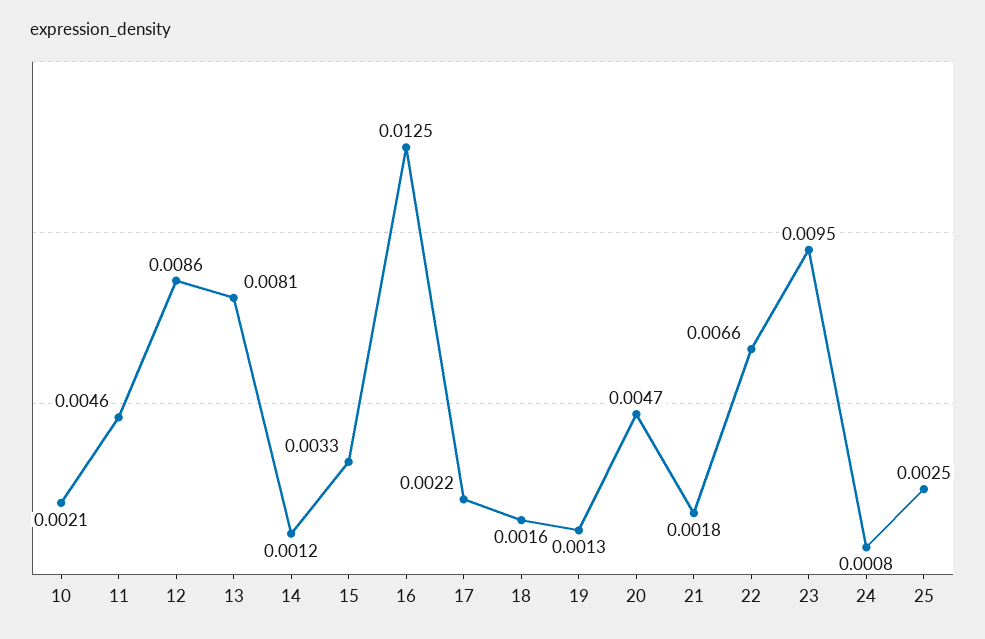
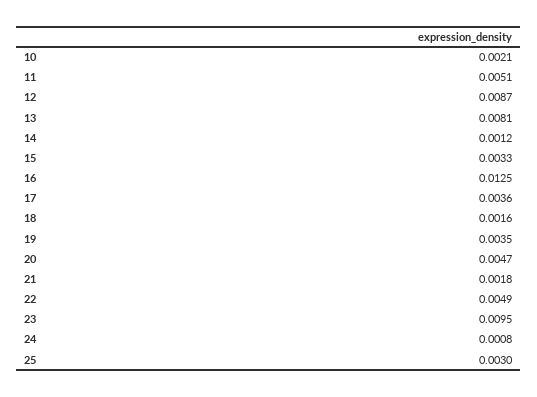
  {
    "10": 0.0021,
-   "11": 0.0046,
+   "11": 0.0051,
-   "12": 0.0086,
+   "12": 0.0087,
    "13": 0.0081,
    "14": 0.0012,
    "15": 0.0033,
    "16": 0.0125,
-   "17": 0.0022,
+   "17": 0.0036,
    "18": 0.0016,
-   "19": 0.0013,
+   "19": 0.0035,
    "20": 0.0047,
    "21": 0.0018,
-   "22": 0.0066,
+   "22": 0.0049,
    "23": 0.0095,
    "24": 0.0008,
-   "25": 0.0025
+   "25": 0.003
  }

